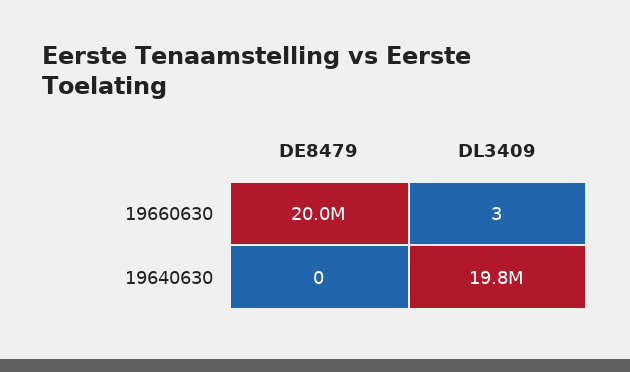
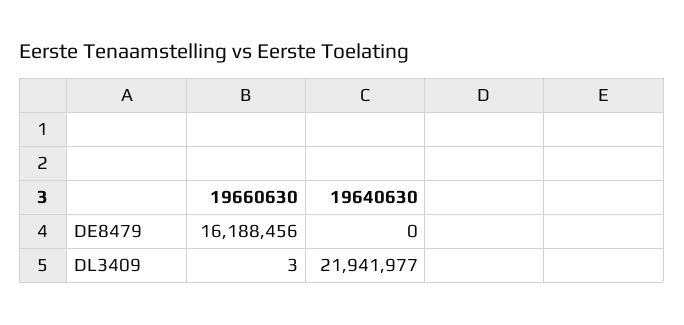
  {
    "DE8479": {
-     "19660630": 20000000,
+     "19660630": 16188456,
      "19640630": 0
    },
    "DL3409": {
      "19660630": 3,
-     "19640630": 19800000
+     "19640630": 21941977
    }
  }

